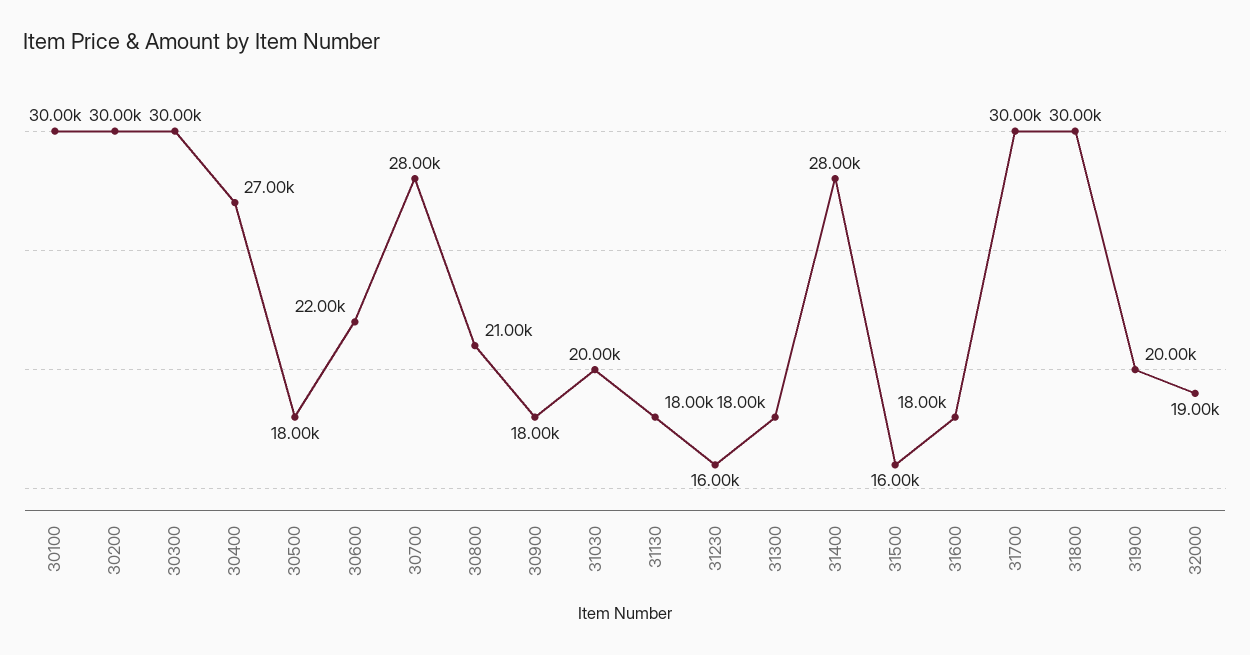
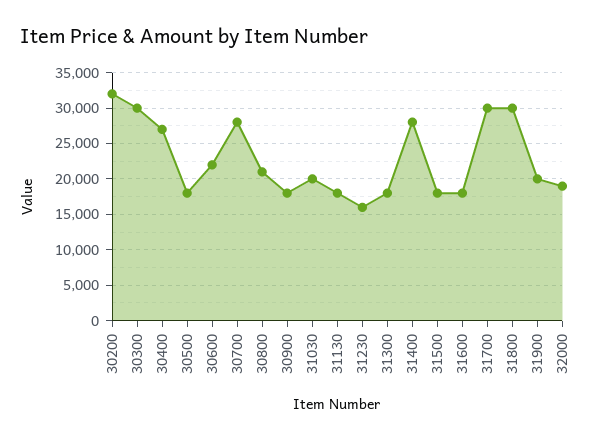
  {
-   "30100": 30000,
-   "30200": 30000,
+   "30200": 32000,
    "30300": 30000,
    "30400": 27000,
    "30500": 18000,
    "30600": 22000,
    "30700": 28000,
    "30800": 21000,
    "30900": 18000,
    "31030": 20000,
    "31130": 18000,
    "31230": 16000,
    "31300": 18000,
    "31400": 28000,
-   "31500": 16000,
+   "31500": 18000,
    "31600": 18000,
    "31700": 30000,
    "31800": 30000,
    "31900": 20000,
    "32000": 19000
  }

